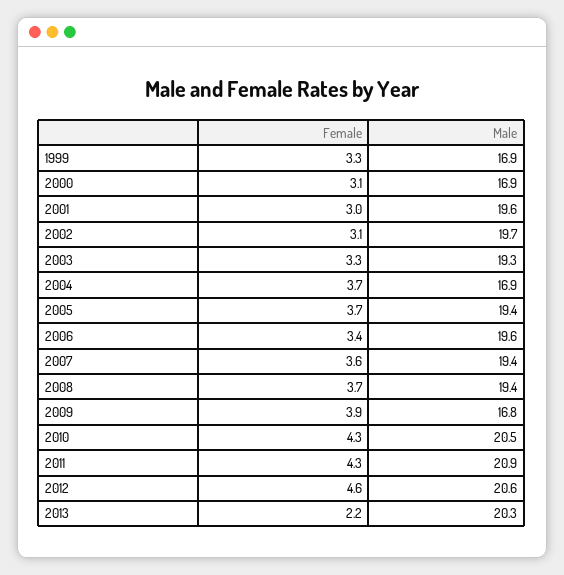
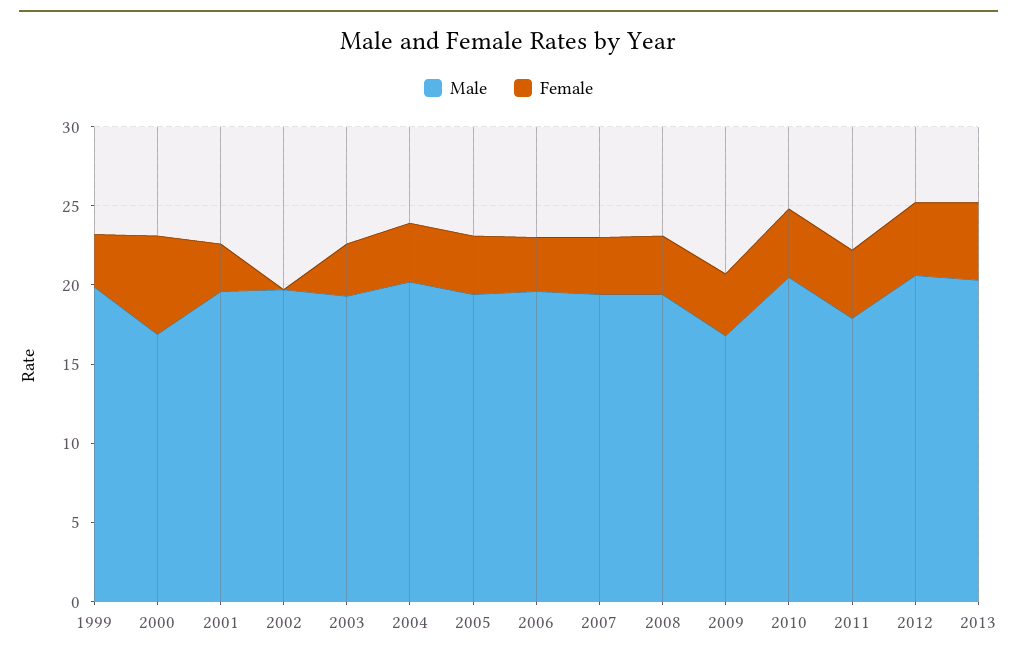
  {
    "Female": {
      "1999": 3.3,
-     "2000": 3.1,
+     "2000": 6,
      "2001": 3,
-     "2002": 3.1,
+     "2002": 0,
      "2003": 3.3,
      "2004": 3.7,
      "2005": 3.7,
      "2006": 3.4,
      "2007": 3.6,
      "2008": 3.7,
      "2009": 3.9,
      "2010": 4.3,
      "2011": 4.3,
      "2012": 4.6,
-     "2013": 2.2
+     "2013": 5
    },
    "Male": {
-     "1999": 16.9,
+     "1999": 20,
      "2000": 16.9,
      "2001": 19.6,
      "2002": 19.7,
      "2003": 19.3,
-     "2004": 16.9,
+     "2004": 20,
      "2005": 19.4,
      "2006": 19.6,
      "2007": 19.4,
      "2008": 19.4,
      "2009": 16.8,
      "2010": 20.5,
-     "2011": 20.9,
+     "2011": 18,
      "2012": 20.6,
      "2013": 20.3
    }
  }

